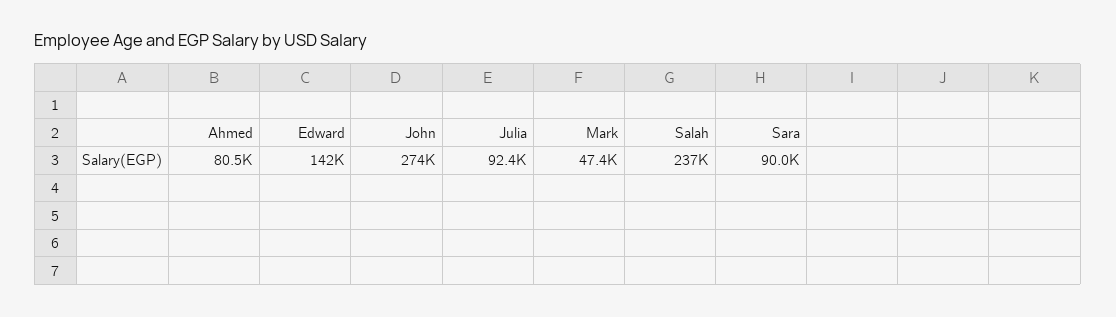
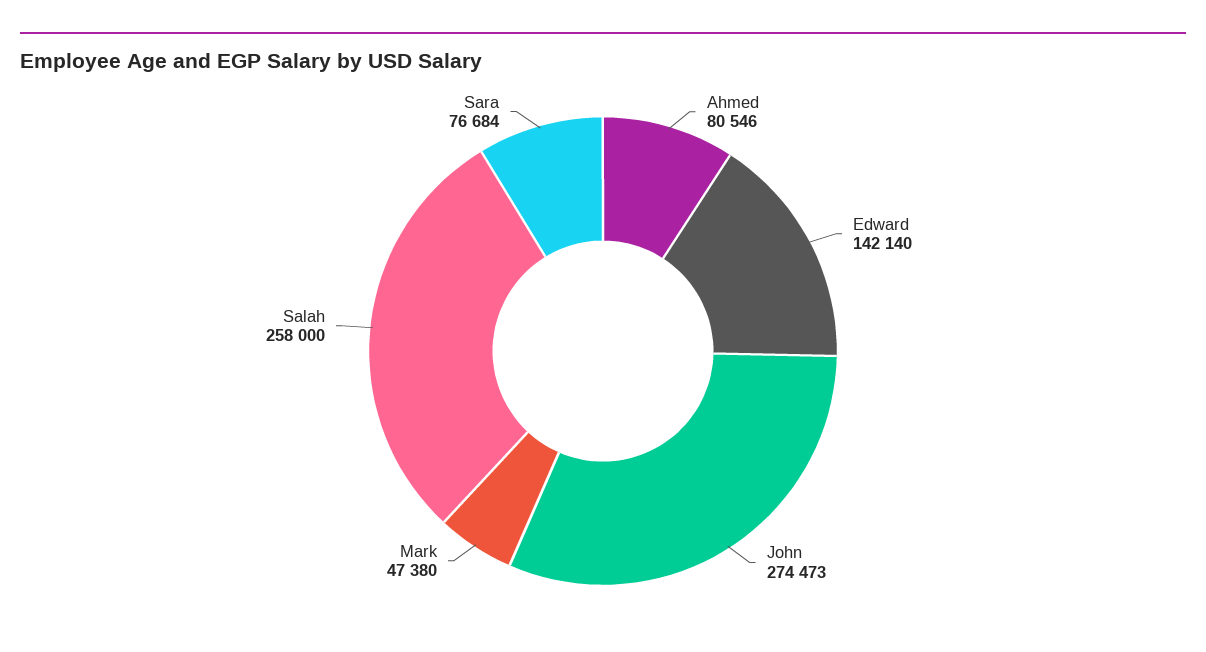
  {
    "Ahmed": 80546,
    "Edward": 142140,
    "John": 274473,
-   "Julia": 92400,
    "Mark": 47380,
-   "Salah": 237000,
+   "Salah": 258000,
-   "Sara": 90000
+   "Sara": 76684
  }

